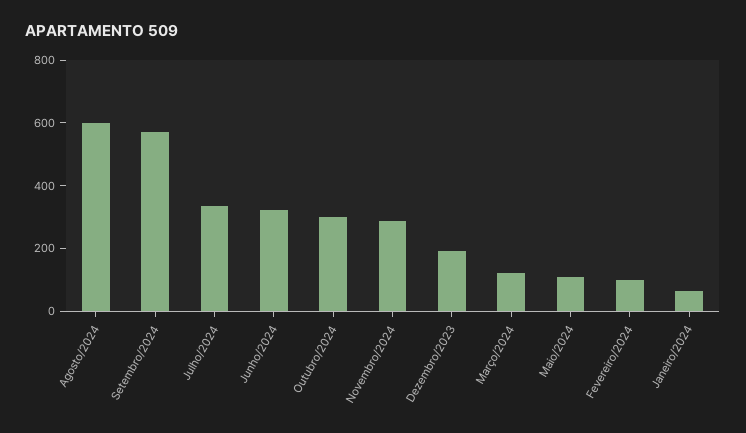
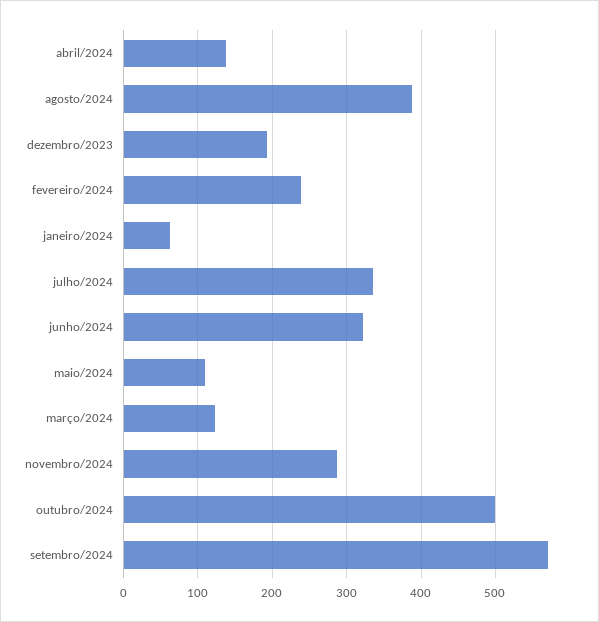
  {
-   "Agosto/2024": 600,
+   "Agosto/2024": 390,
    "Setembro/2024": 570,
    "Julho/2024": 340,
    "Junho/2024": 320,
-   "Outubro/2024": 300,
+   "Outubro/2024": 500,
    "Novembro/2024": 290,
    "Dezembro/2023": 190,
    "Março/2024": 120,
    "Maio/2024": 110,
-   "Fevereiro/2024": 100,
+   "Fevereiro/2024": 240,
-   "Janeiro/2024": 60
+   "Janeiro/2024": 60,
+   "abril/2024": 140
  }

